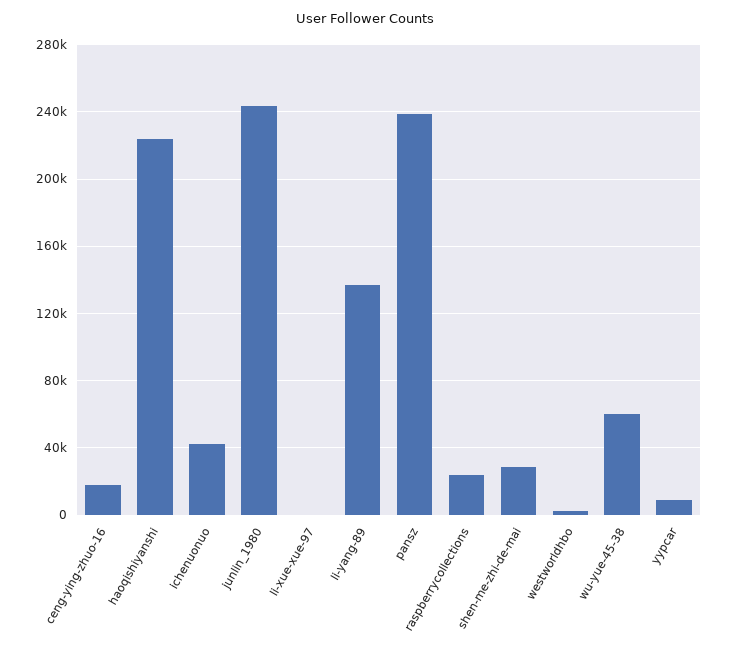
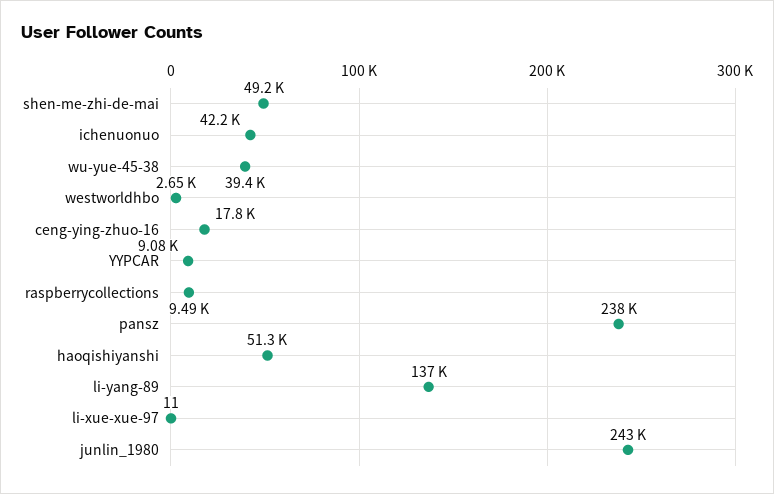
  {
    "ceng-ying-zhuo-16": 17800,
-   "haoqishiyanshi": 225000,
+   "haoqishiyanshi": 51300,
    "ichenuonuo": 42200,
    "junlin_1980": 243000,
    "li-xue-xue-97": 11,
    "li-yang-89": 137000,
    "pansz": 238000,
-   "raspberrycollections": 25000,
+   "raspberrycollections": 9490,
-   "shen-me-zhi-de-mai": 30000,
+   "shen-me-zhi-de-mai": 49200,
    "westworldhbo": 2650,
-   "wu-yue-45-38": 60000,
+   "wu-yue-45-38": 39400,
    "yypcar": 9080
  }

